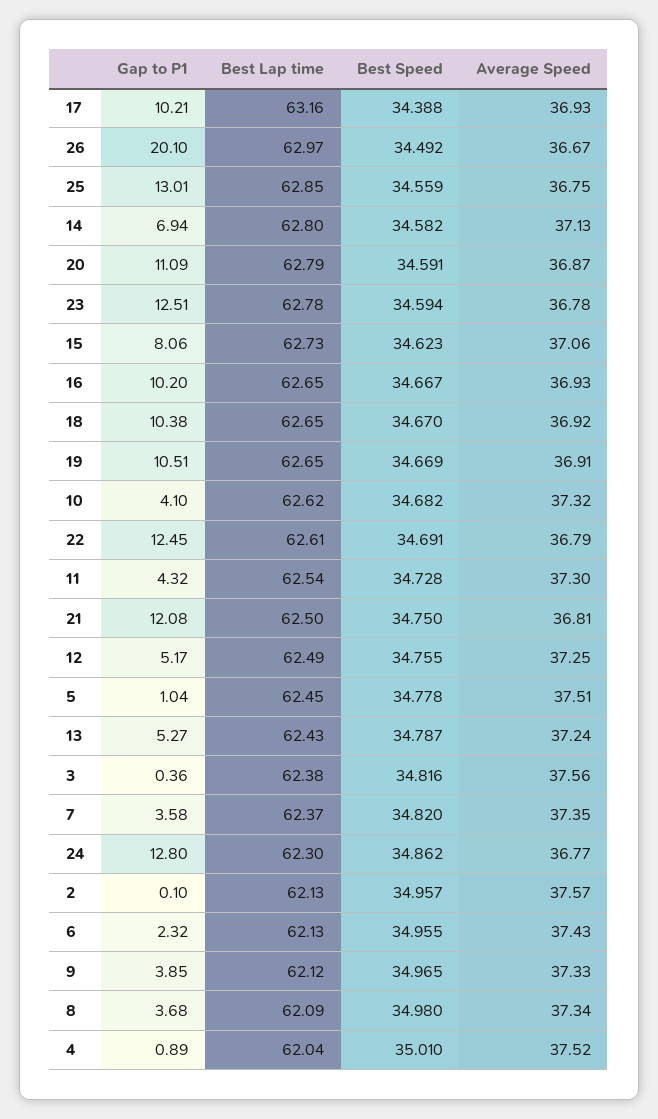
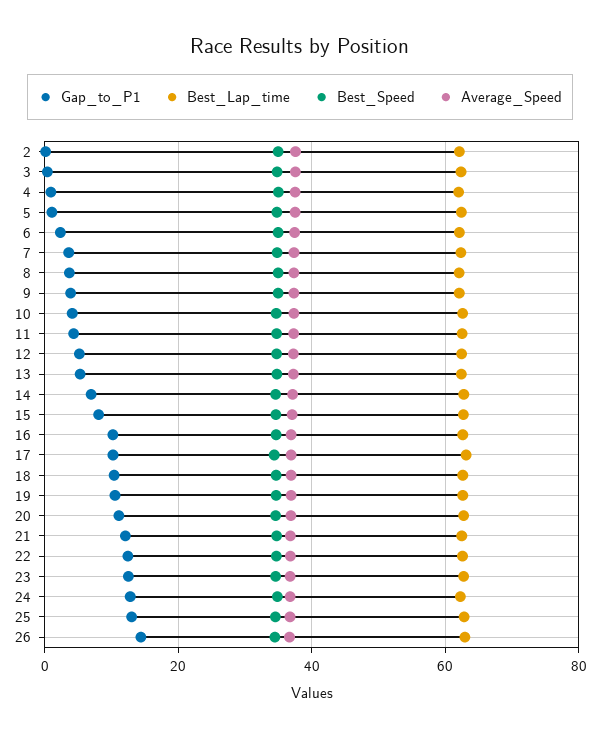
  {
    "Gap to P1": {
      "17": 10.21,
-     "26": 20.1,
+     "26": 14,
      "25": 13.01,
      "14": 6.94,
      "20": 11.09,
      "23": 12.51,
      "15": 8.06,
      "16": 10.2,
      "18": 10.38,
      "19": 10.51,
      "10": 4.1,
      "22": 12.45,
      "11": 4.32,
      "21": 12.08,
      "12": 5.17,
      "5": 1.04,
      "13": 5.27,
      "3": 0.36,
      "7": 3.58,
      "24": 12.8,
      "2": 0.1,
      "6": 2.32,
      "9": 3.85,
      "8": 3.68,
      "4": 0.89
    },
    "Best Lap time": {
      "17": 63.16,
      "26": 62.97,
      "25": 62.85,
      "14": 62.8,
      "20": 62.79,
      "23": 62.78,
      "15": 62.73,
      "16": 62.65,
      "18": 62.65,
      "19": 62.65,
      "10": 62.62,
      "22": 62.61,
      "11": 62.54,
      "21": 62.5,
      "12": 62.49,
      "5": 62.45,
      "13": 62.43,
      "3": 62.38,
      "7": 62.37,
      "24": 62.3,
      "2": 62.13,
      "6": 62.13,
      "9": 62.12,
      "8": 62.09,
      "4": 62.04
    },
    "Best Speed": {
      "17": 34.388,
      "26": 34.492,
      "25": 34.559,
      "14": 34.582,
      "20": 34.591,
      "23": 34.594,
      "15": 34.623,
      "16": 34.667,
      "18": 34.67,
      "19": 34.669,
      "10": 34.682,
      "22": 34.691,
      "11": 34.728,
      "21": 34.75,
      "12": 34.755,
      "5": 34.778,
      "13": 34.787,
      "3": 34.816,
      "7": 34.82,
      "24": 34.862,
      "2": 34.957,
      "6": 34.955,
      "9": 34.965,
      "8": 34.98,
      "4": 35.01
    },
    "Average Speed": {
      "17": 36.93,
      "26": 36.67,
      "25": 36.75,
      "14": 37.13,
      "20": 36.87,
      "23": 36.78,
      "15": 37.06,
      "16": 36.93,
      "18": 36.92,
      "19": 36.91,
      "10": 37.32,
      "22": 36.79,
      "11": 37.3,
      "21": 36.81,
      "12": 37.25,
      "5": 37.51,
      "13": 37.24,
      "3": 37.56,
      "7": 37.35,
      "24": 36.77,
      "2": 37.57,
      "6": 37.43,
      "9": 37.33,
      "8": 37.34,
      "4": 37.52
    }
  }

